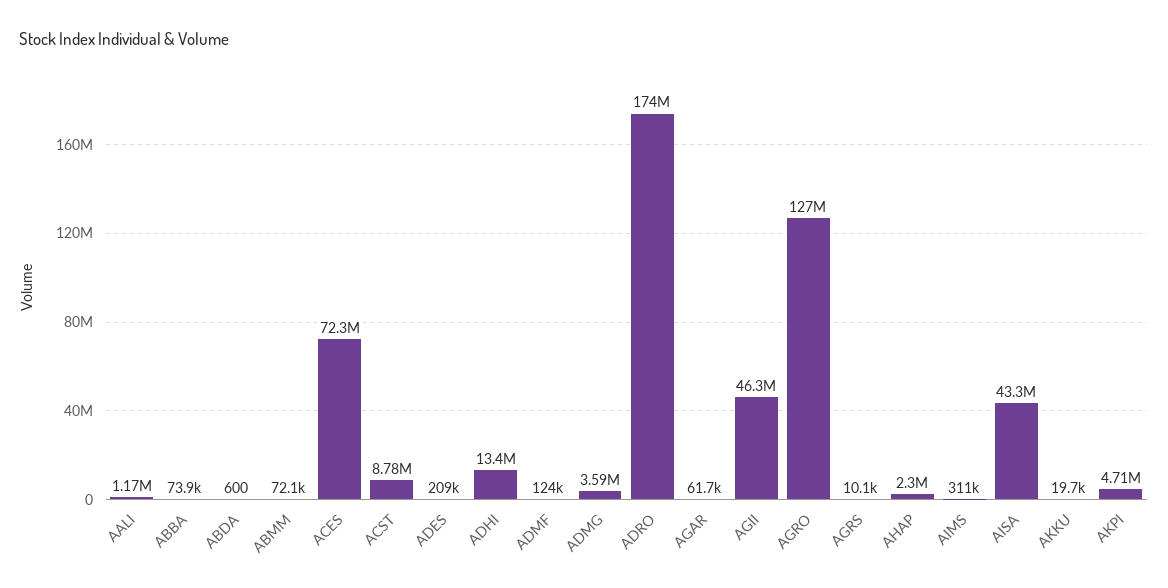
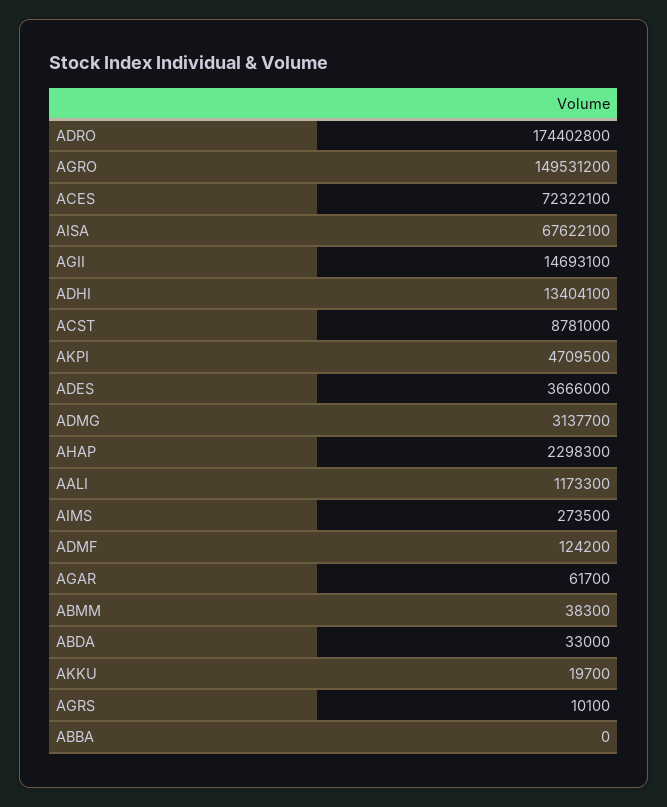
  {
    "AALI": 1173300,
-   "ABBA": 73900,
+   "ABBA": 0,
-   "ABDA": 600,
+   "ABDA": 33000,
-   "ABMM": 72100,
+   "ABMM": 38300,
    "ACES": 72322100,
    "ACST": 8781000,
-   "ADES": 209000,
+   "ADES": 3666000,
    "ADHI": 13404100,
    "ADMF": 124200,
-   "ADMG": 3590000,
+   "ADMG": 3137700,
    "ADRO": 174402800,
    "AGAR": 61700,
-   "AGII": 46300000,
+   "AGII": 14693100,
-   "AGRO": 127000000,
+   "AGRO": 149531200,
    "AGRS": 10100,
    "AHAP": 2298300,
-   "AIMS": 311000,
+   "AIMS": 273500,
-   "AISA": 43300000,
+   "AISA": 67622100,
    "AKKU": 19700,
    "AKPI": 4709500
  }

